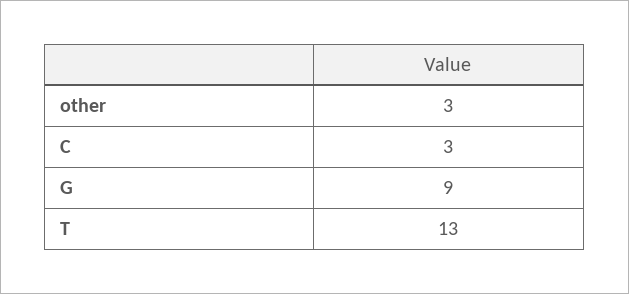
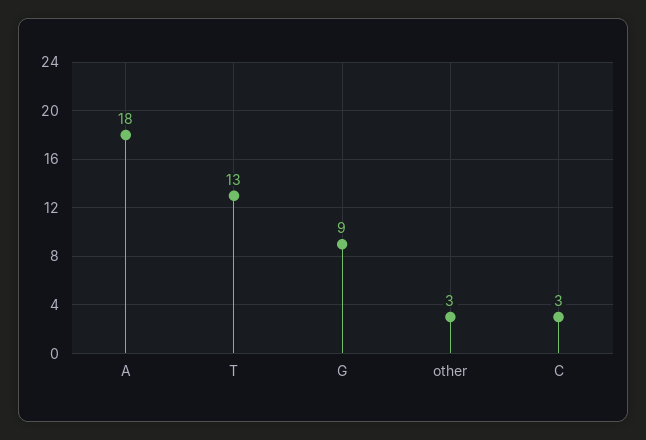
  {
    "other": 3,
    "C": 3,
    "G": 9,
-   "T": 13
+   "T": 13,
+   "A": 18
  }

